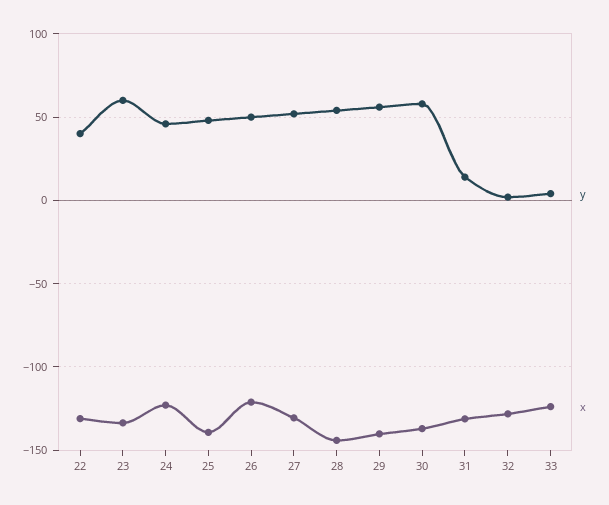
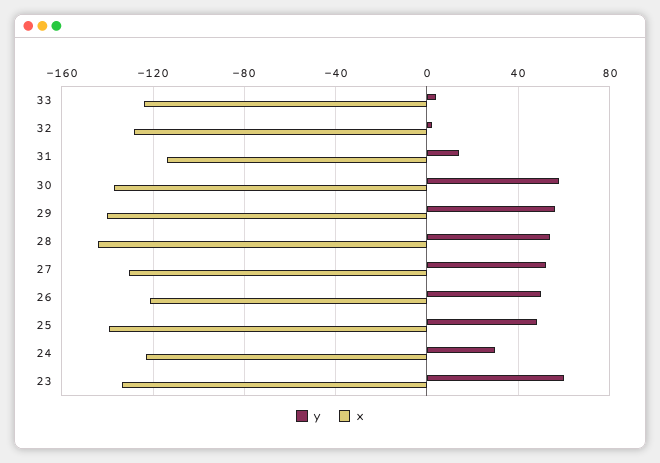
  {
    "y": {
-     "22": 40,
      "23": 60,
-     "24": 45,
+     "24": 30,
      "25": 50,
      "26": 50,
      "27": 50,
      "28": 55,
      "29": 55,
      "30": 60,
      "31": 15,
      "32": 0,
      "33": 5
    },
    "x": {
-     "22": -130,
      "23": -135,
      "24": -125,
      "25": -140,
      "26": -120,
      "27": -130,
      "28": -145,
      "29": -140,
      "30": -135,
-     "31": -130,
+     "31": -115,
      "32": -130,
      "33": -125
    }
  }

